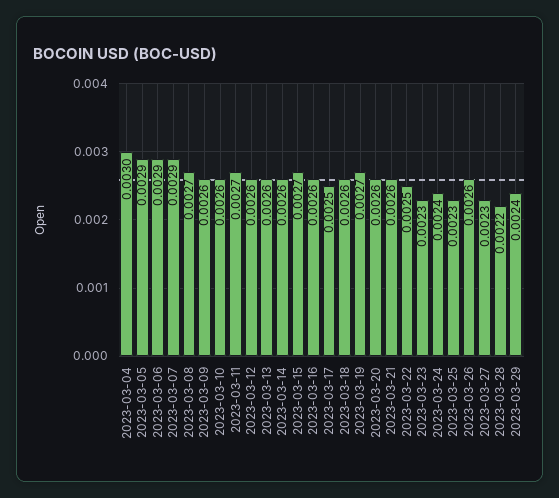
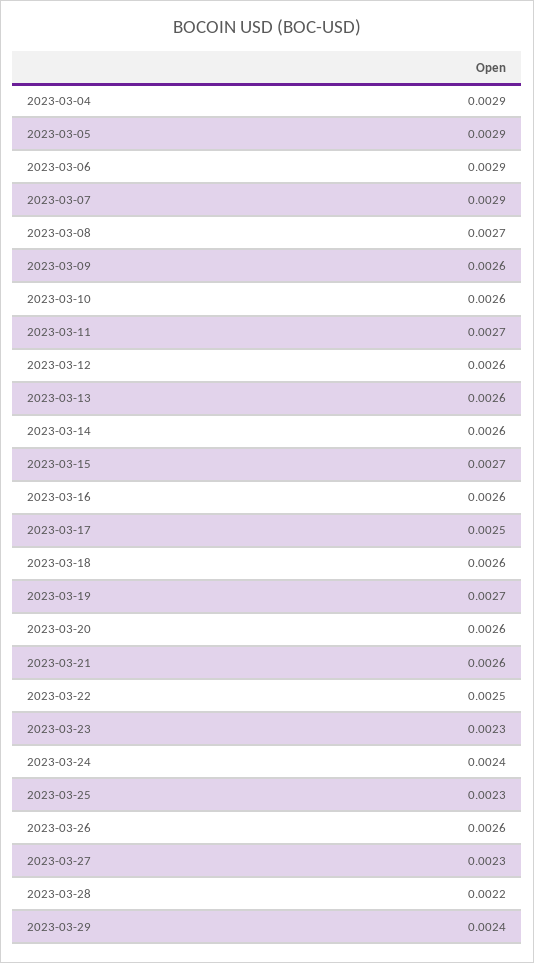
  {
-   "2023-03-04": 0.003,
+   "2023-03-04": 0.0029,
    "2023-03-05": 0.0029,
    "2023-03-06": 0.0029,
    "2023-03-07": 0.0029,
    "2023-03-08": 0.0027,
    "2023-03-09": 0.0026,
    "2023-03-10": 0.0026,
    "2023-03-11": 0.0027,
    "2023-03-12": 0.0026,
    "2023-03-13": 0.0026,
    "2023-03-14": 0.0026,
    "2023-03-15": 0.0027,
    "2023-03-16": 0.0026,
    "2023-03-17": 0.0025,
    "2023-03-18": 0.0026,
    "2023-03-19": 0.0027,
    "2023-03-20": 0.0026,
    "2023-03-21": 0.0026,
    "2023-03-22": 0.0025,
    "2023-03-23": 0.0023,
    "2023-03-24": 0.0024,
    "2023-03-25": 0.0023,
    "2023-03-26": 0.0026,
    "2023-03-27": 0.0023,
    "2023-03-28": 0.0022,
    "2023-03-29": 0.0024
  }

